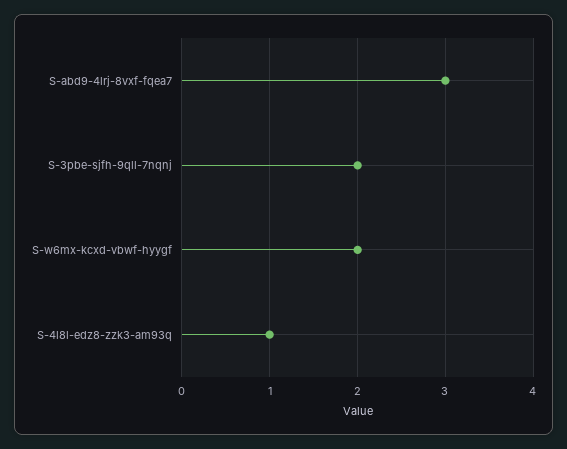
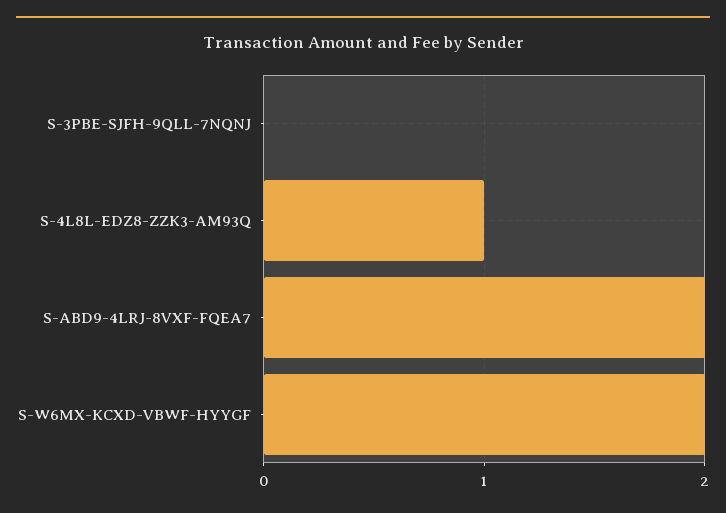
  {
-   "S-abd9-4lrj-8vxf-fqea7": 3,
+   "S-abd9-4lrj-8vxf-fqea7": 2,
-   "S-3pbe-sjfh-9qll-7nqnj": 2,
+   "S-3pbe-sjfh-9qll-7nqnj": 0,
    "S-w6mx-kcxd-vbwf-hyygf": 2,
    "S-4l8l-edz8-zzk3-am93q": 1
  }

